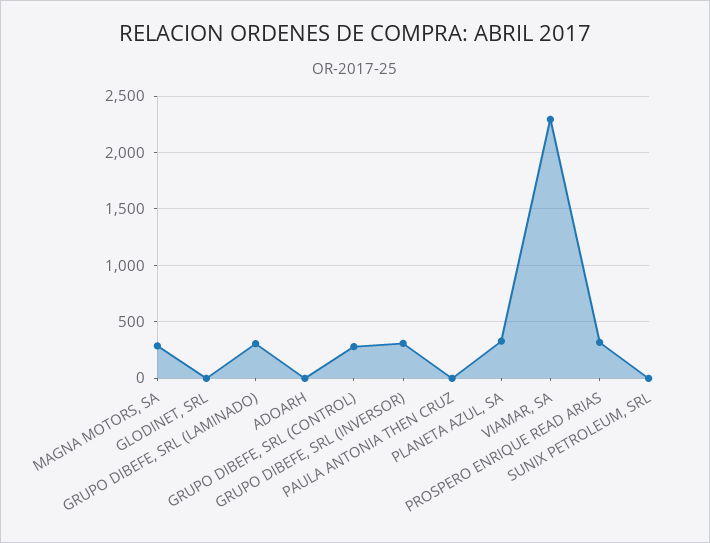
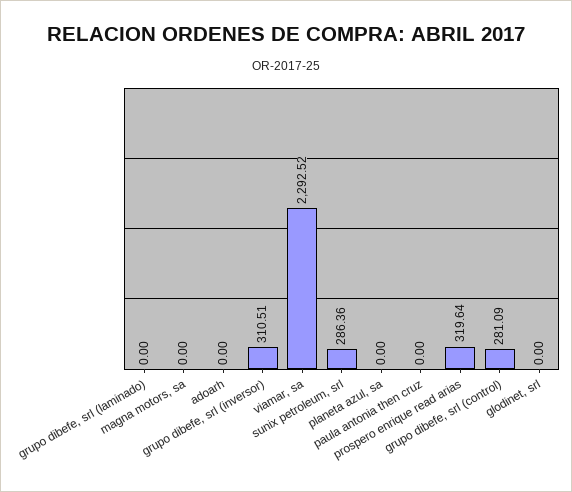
  {
-   "MAGNA MOTORS, SA": 300,
+   "MAGNA MOTORS, SA": 0,
    "GLODINET, SRL": 0,
-   "GRUPO DIBEFE, SRL (LAMINADO)": 300,
+   "GRUPO DIBEFE, SRL (LAMINADO)": 0,
    "ADOARH": 0,
    "GRUPO DIBEFE, SRL (CONTROL)": 281.09,
    "GRUPO DIBEFE, SRL (INVERSOR)": 310.51,
    "PAULA ANTONIA THEN CRUZ": 0,
-   "PLANETA AZUL, SA": 300,
+   "PLANETA AZUL, SA": 0,
    "VIAMAR, SA": 2292.52,
    "PROSPERO ENRIQUE READ ARIAS": 319.64,
-   "SUNIX PETROLEUM, SRL": 0
+   "SUNIX PETROLEUM, SRL": 286.36
  }

